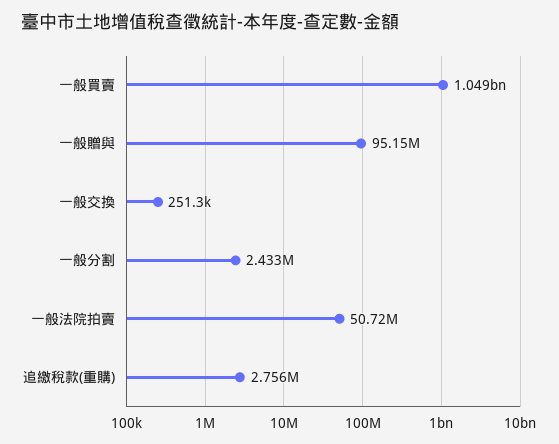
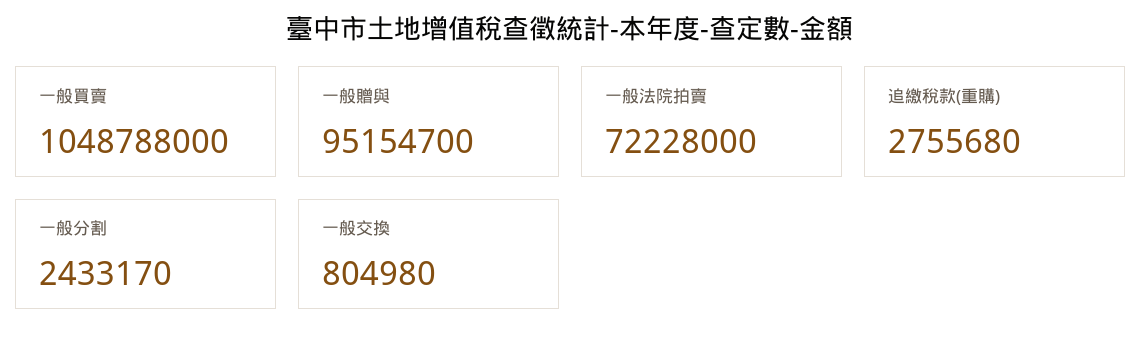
  {
    "一般買賣": 1048788000,
    "一般贈與": 95154700,
-   "一般交換": 251300,
+   "一般交換": 804980,
    "一般分割": 2433170,
-   "一般法院拍賣": 50720000,
+   "一般法院拍賣": 72228000,
    "追繳稅款(重購)": 2755680
  }

